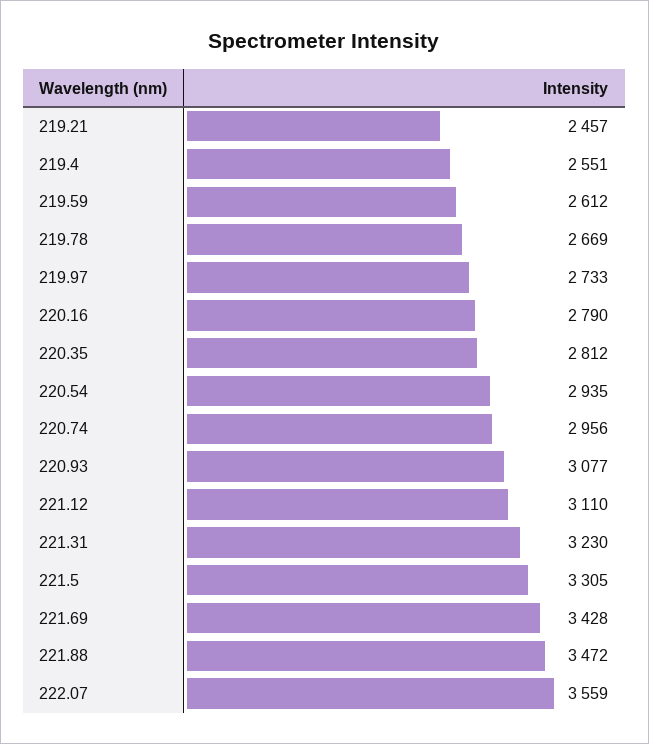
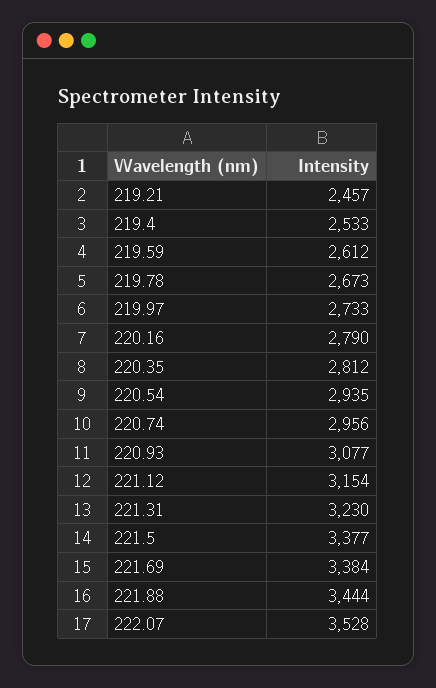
  {
    "219.21": 2457,
-   "219.4": 2551,
+   "219.4": 2533,
    "219.59": 2612,
-   "219.78": 2669,
+   "219.78": 2673,
    "219.97": 2733,
    "220.16": 2790,
    "220.35": 2812,
    "220.54": 2935,
    "220.74": 2956,
    "220.93": 3077,
-   "221.12": 3110,
+   "221.12": 3154,
    "221.31": 3230,
-   "221.5": 3305,
+   "221.5": 3377,
-   "221.69": 3428,
+   "221.69": 3384,
-   "221.88": 3472,
+   "221.88": 3444,
-   "222.07": 3559
+   "222.07": 3528
  }

